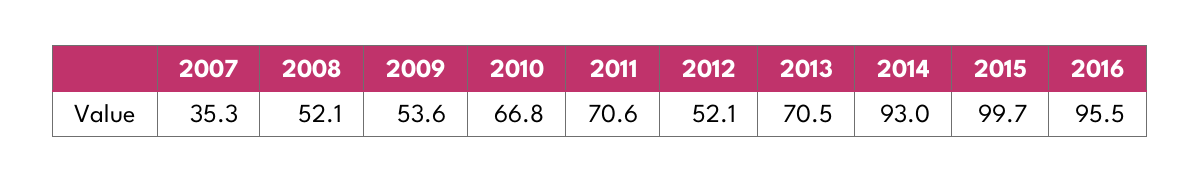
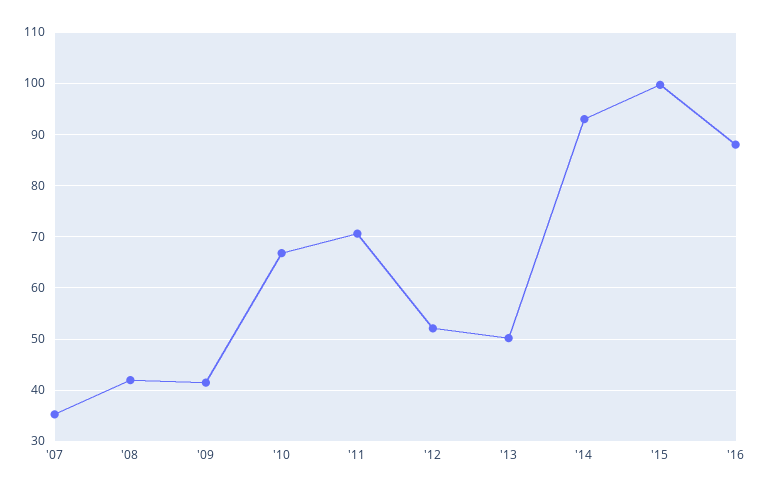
  {
    "2007": 35.3,
-   "2008": 52.1,
+   "2008": 42,
-   "2009": 53.6,
+   "2009": 42,
    "2010": 66.8,
    "2011": 70.6,
    "2012": 52.1,
-   "2013": 70.5,
+   "2013": 50,
    "2014": 93,
    "2015": 99.7,
-   "2016": 95.5
+   "2016": 88
  }

